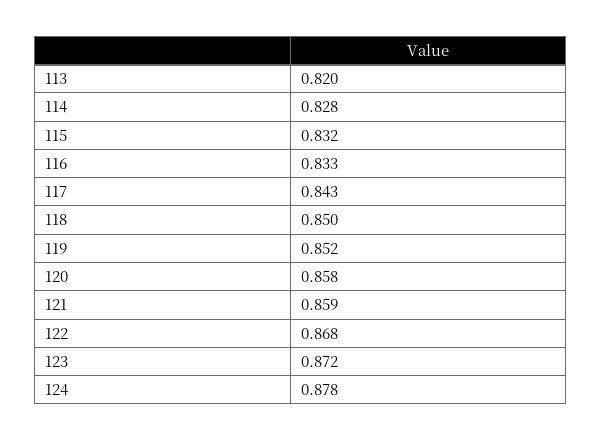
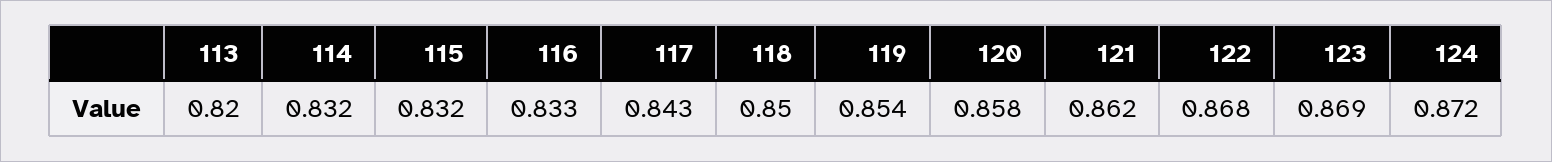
  {
    "113": 0.82,
-   "114": 0.828,
+   "114": 0.832,
    "115": 0.832,
    "116": 0.833,
    "117": 0.843,
    "118": 0.85,
-   "119": 0.852,
+   "119": 0.854,
    "120": 0.858,
-   "121": 0.859,
+   "121": 0.862,
    "122": 0.868,
-   "123": 0.872,
+   "123": 0.869,
-   "124": 0.878
+   "124": 0.872
  }

